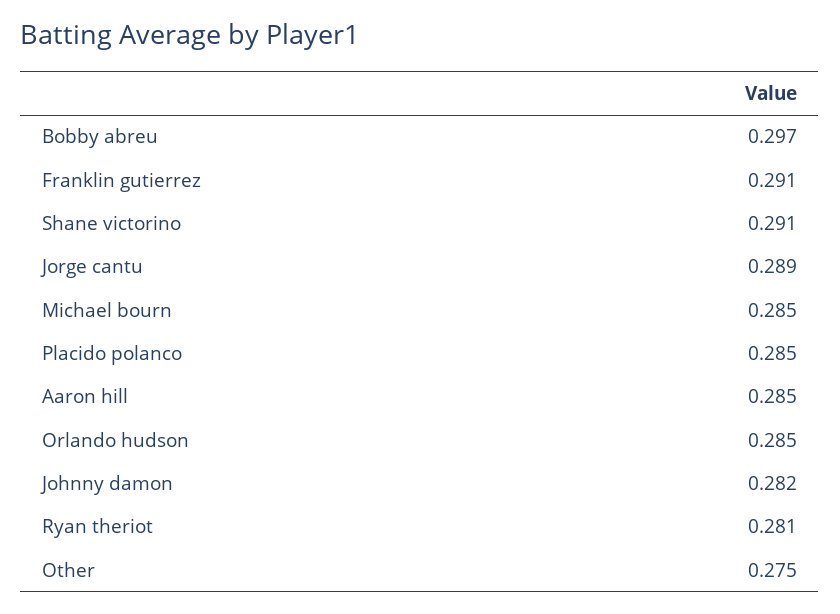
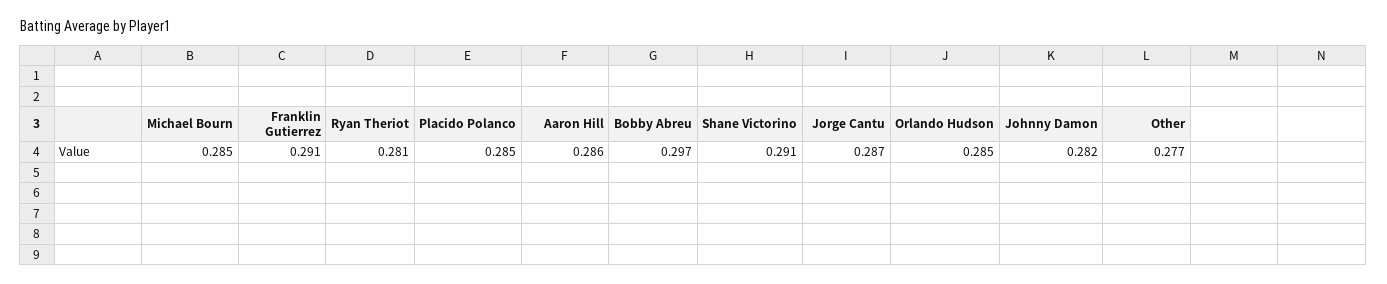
  {
    "Bobby abreu": 0.297,
    "Franklin gutierrez": 0.291,
    "Shane victorino": 0.291,
-   "Jorge cantu": 0.289,
+   "Jorge cantu": 0.287,
    "Michael bourn": 0.285,
    "Placido polanco": 0.285,
-   "Aaron hill": 0.285,
+   "Aaron hill": 0.286,
    "Orlando hudson": 0.285,
    "Johnny damon": 0.282,
    "Ryan theriot": 0.281,
-   "Other": 0.275
+   "Other": 0.277
  }

